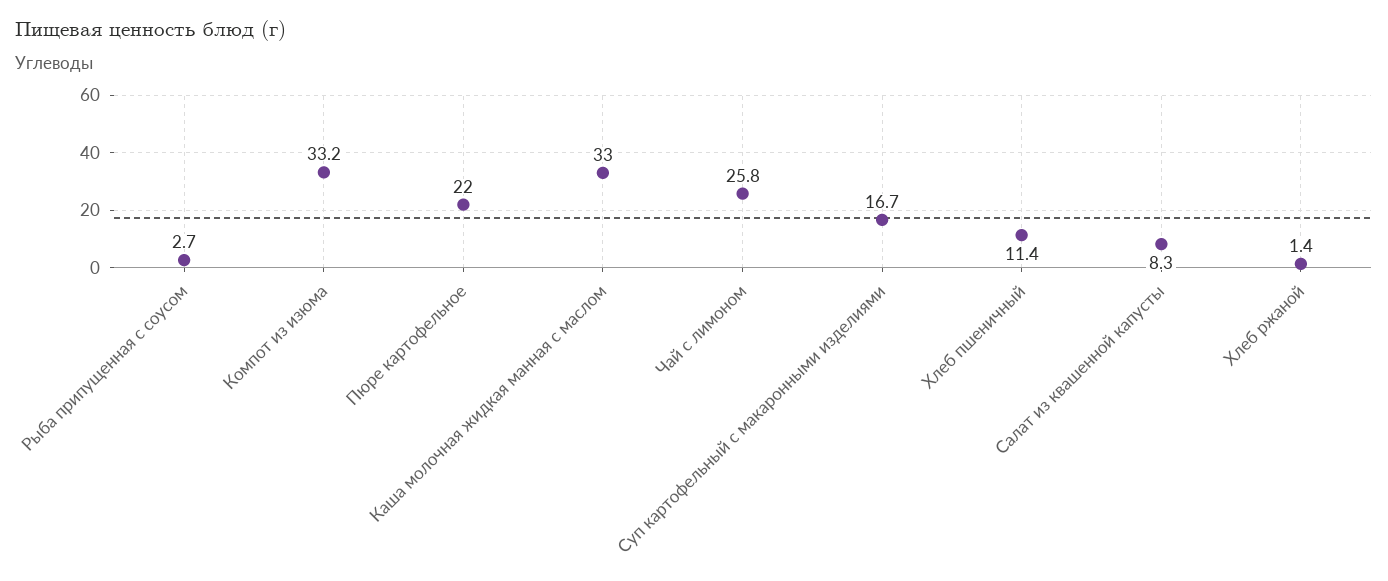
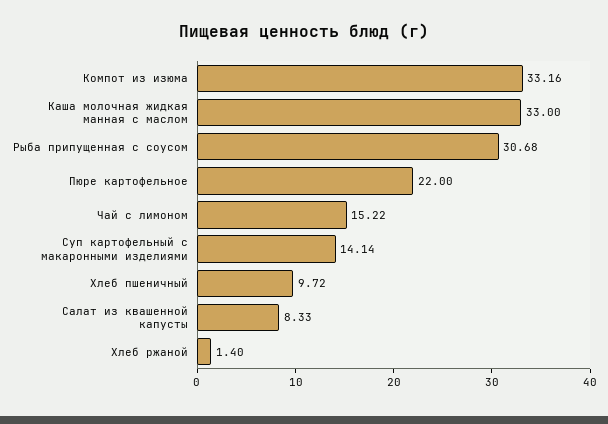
  {
-   "Рыба припущенная с соусом": 2.7,
+   "Рыба припущенная с соусом": 30.68,
    "Компот из изюма": 33.16,
    "Пюре картофельное": 22,
    "Каша молочная жидкая манная с маслом": 33,
-   "Чай с лимоном": 25.8,
+   "Чай с лимоном": 15.22,
-   "Суп картофельный с макаронными изделиями": 16.7,
+   "Суп картофельный с макаронными изделиями": 14.14,
-   "Хлеб пшеничный": 11.4,
+   "Хлеб пшеничный": 9.72,
    "Салат из квашенной капусты": 8.33,
    "Хлеб ржаной": 1.4
  }

